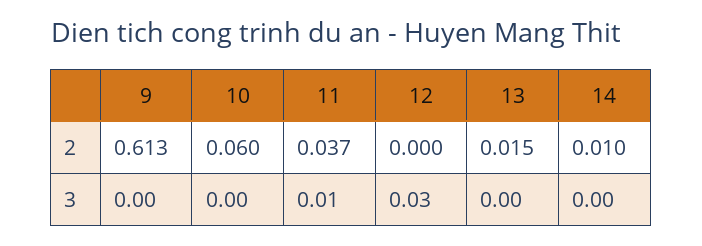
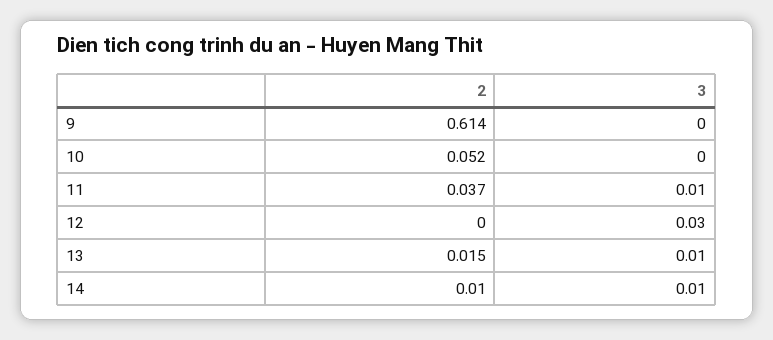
  {
    "9": {
-     "2": 0.613,
+     "2": 0.614,
      "3": 0
    },
    "10": {
-     "2": 0.06,
+     "2": 0.052,
      "3": 0
    },
    "11": {
      "2": 0.037,
      "3": 0.01
    },
    "12": {
      "2": 0,
      "3": 0.03
    },
    "13": {
      "2": 0.015,
-     "3": 0
+     "3": 0.01
    },
    "14": {
      "2": 0.01,
-     "3": 0
+     "3": 0.01
    }
  }

